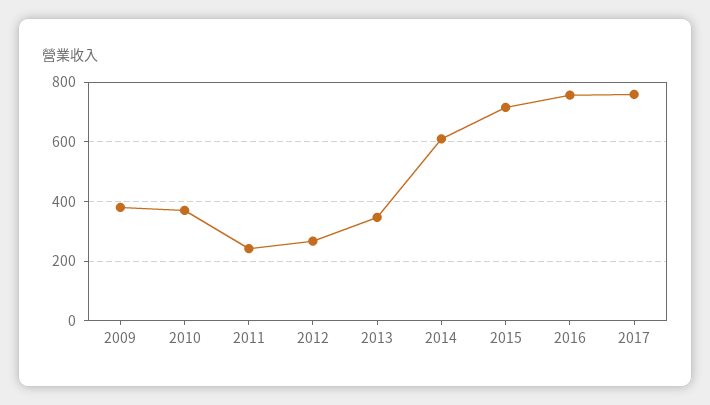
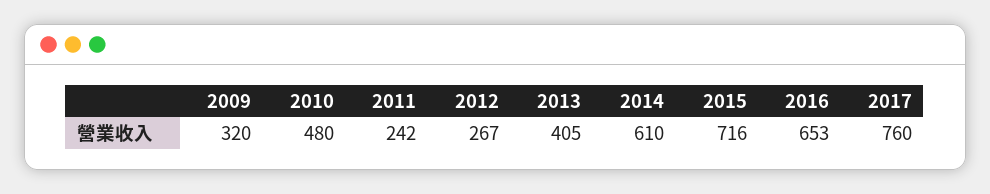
  {
-   "2009": 375,
+   "2009": 320,
-   "2010": 375,
+   "2010": 480,
    "2011": 242,
    "2012": 267,
-   "2013": 350,
+   "2013": 405,
    "2014": 610,
    "2015": 716,
-   "2016": 750,
+   "2016": 653,
    "2017": 760
  }

